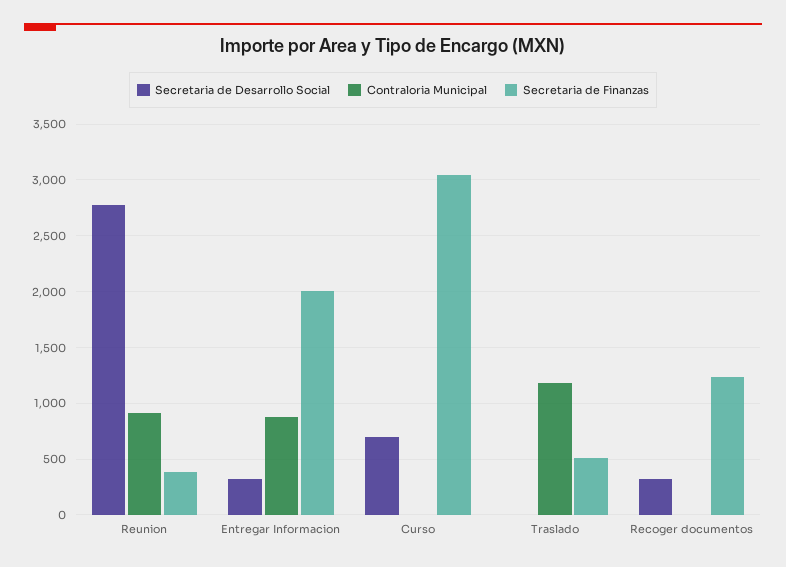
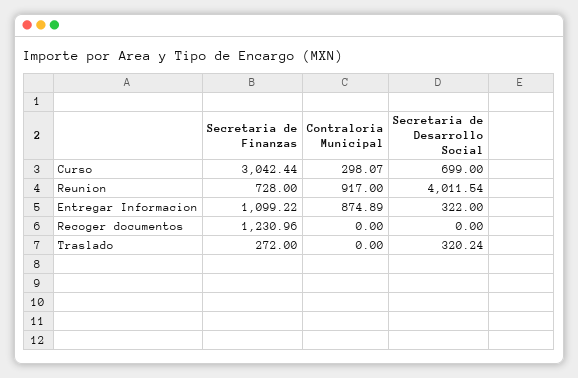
  {
    "Secretaria de Desarrollo Social": {
-     "Reunion": 2800,
+     "Reunion": 4011.54,
      "Entregar Informacion": 322,
      "Curso": 699,
-     "Traslado": 0,
+     "Traslado": 320.24,
-     "Recoger documentos": 300
+     "Recoger documentos": 0
    },
    "Contraloria Municipal": {
      "Reunion": 917,
      "Entregar Informacion": 874.89,
-     "Curso": 0,
+     "Curso": 298.07,
-     "Traslado": 1200,
+     "Traslado": 0,
      "Recoger documentos": 0
    },
    "Secretaria de Finanzas": {
-     "Reunion": 400,
+     "Reunion": 728,
-     "Entregar Informacion": 2000,
+     "Entregar Informacion": 1099.22,
      "Curso": 3042.44,
-     "Traslado": 500,
+     "Traslado": 272,
      "Recoger documentos": 1230.96
    }
  }

